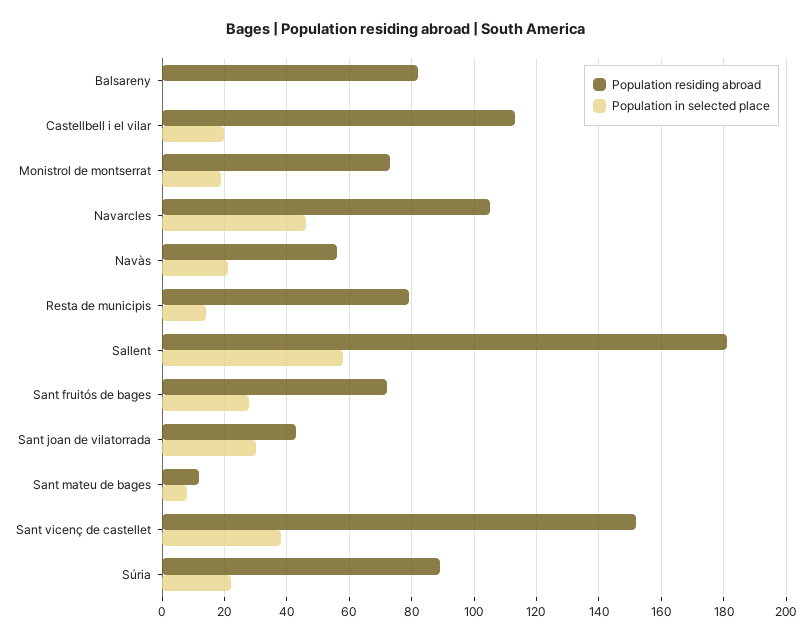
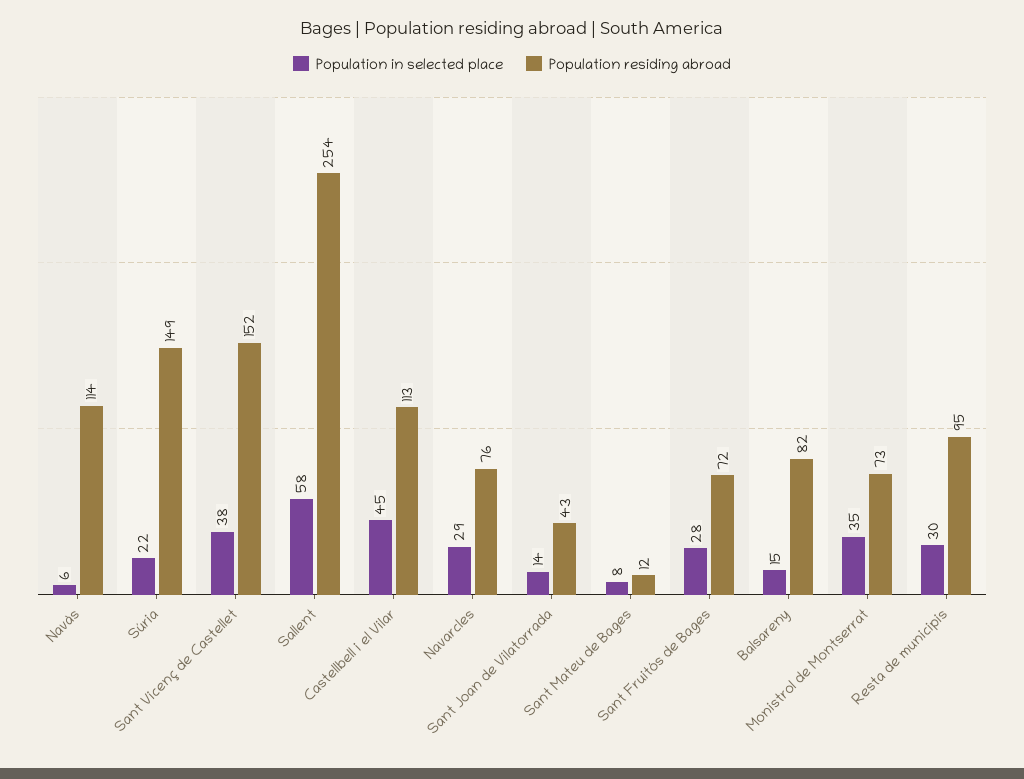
  {
    "Population residing abroad": {
      "Balsareny": 82,
      "Castellbell i el vilar": 113,
      "Monistrol de montserrat": 73,
-     "Navarcles": 105,
+     "Navarcles": 76,
-     "Navàs": 55,
+     "Navàs": 114,
-     "Resta de municipis": 80,
+     "Resta de municipis": 95,
-     "Sallent": 180,
+     "Sallent": 254,
      "Sant fruitós de bages": 72,
      "Sant joan de vilatorrada": 43,
      "Sant mateu de bages": 12,
      "Sant vicenç de castellet": 152,
-     "Súria": 90
+     "Súria": 149
    },
    "Population in selected place": {
-     "Balsareny": 0,
+     "Balsareny": 15,
-     "Castellbell i el vilar": 20,
+     "Castellbell i el vilar": 45,
-     "Monistrol de montserrat": 20,
+     "Monistrol de montserrat": 35,
-     "Navarcles": 45,
+     "Navarcles": 29,
-     "Navàs": 20,
+     "Navàs": 6,
-     "Resta de municipis": 15,
+     "Resta de municipis": 30,
      "Sallent": 58,
      "Sant fruitós de bages": 28,
-     "Sant joan de vilatorrada": 30,
+     "Sant joan de vilatorrada": 14,
      "Sant mateu de bages": 8,
      "Sant vicenç de castellet": 38,
      "Súria": 22
    }
  }

